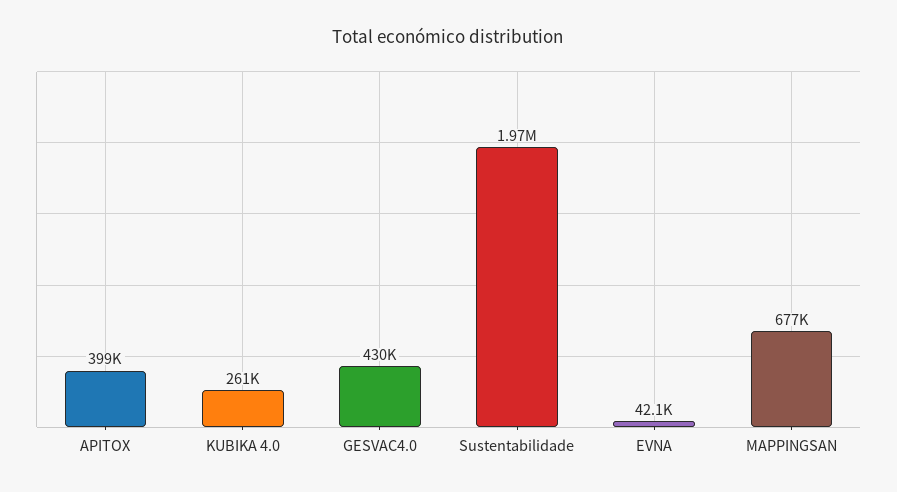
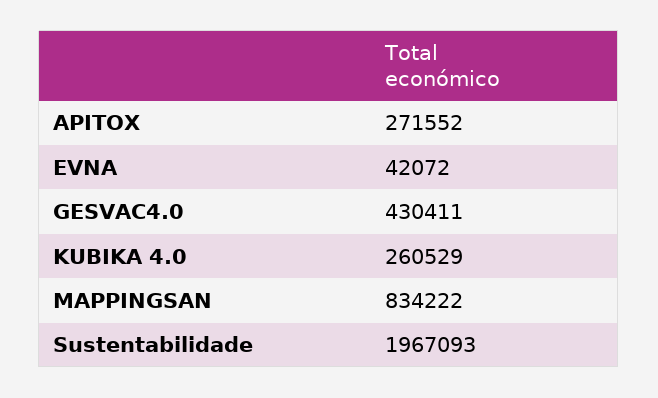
  {
-   "APITOX": 399000,
+   "APITOX": 271552,
    "KUBIKA 4.0": 260529,
    "GESVAC4.0": 430411,
    "Sustentabilidade": 1967093,
    "EVNA": 42072,
-   "MAPPINGSAN": 677000
+   "MAPPINGSAN": 834222
  }

